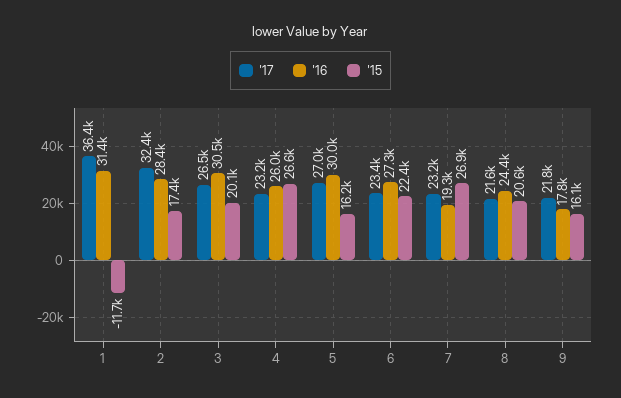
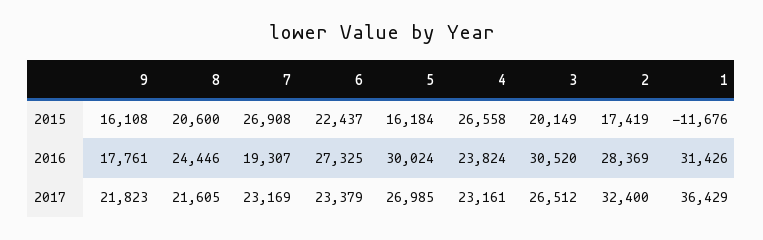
  {
    "'17": {
      "1": 36429,
      "2": 32400,
      "3": 26512,
      "4": 23161,
      "5": 26985,
      "6": 23379,
      "7": 23169,
      "8": 21605,
      "9": 21823
    },
    "'16": {
      "1": 31426,
      "2": 28369,
      "3": 30520,
-     "4": 26000,
+     "4": 23824,
      "5": 30024,
      "6": 27325,
      "7": 19307,
      "8": 24446,
      "9": 17761
    },
    "'15": {
      "1": -11676,
      "2": 17419,
      "3": 20149,
      "4": 26558,
      "5": 16184,
      "6": 22437,
      "7": 26908,
      "8": 20600,
      "9": 16108
    }
  }

